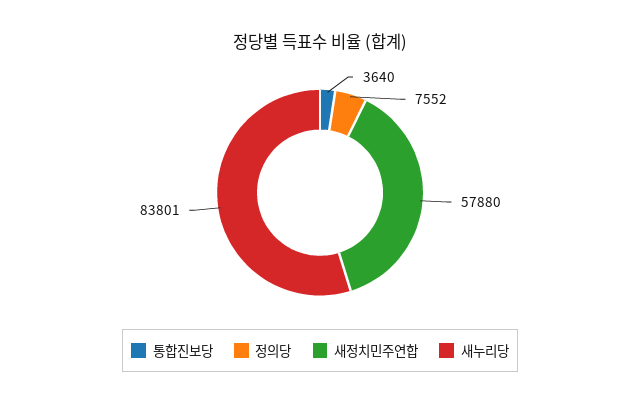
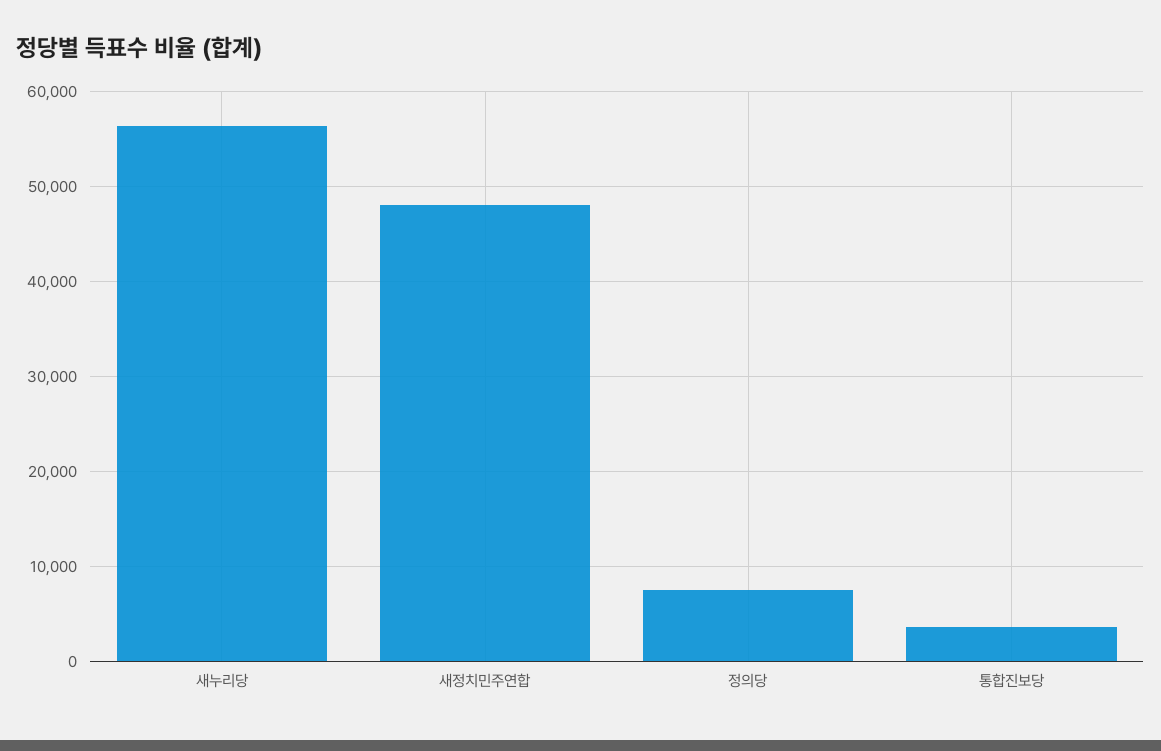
  {
    "통합진보당": 3640,
    "정의당": 7552,
-   "새정치민주연합": 57880,
+   "새정치민주연합": 48000,
-   "새누리당": 83801
+   "새누리당": 56000
  }

